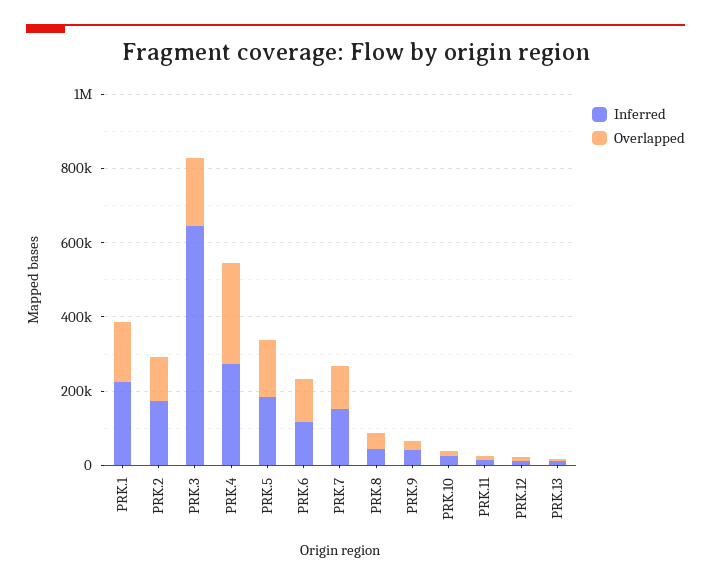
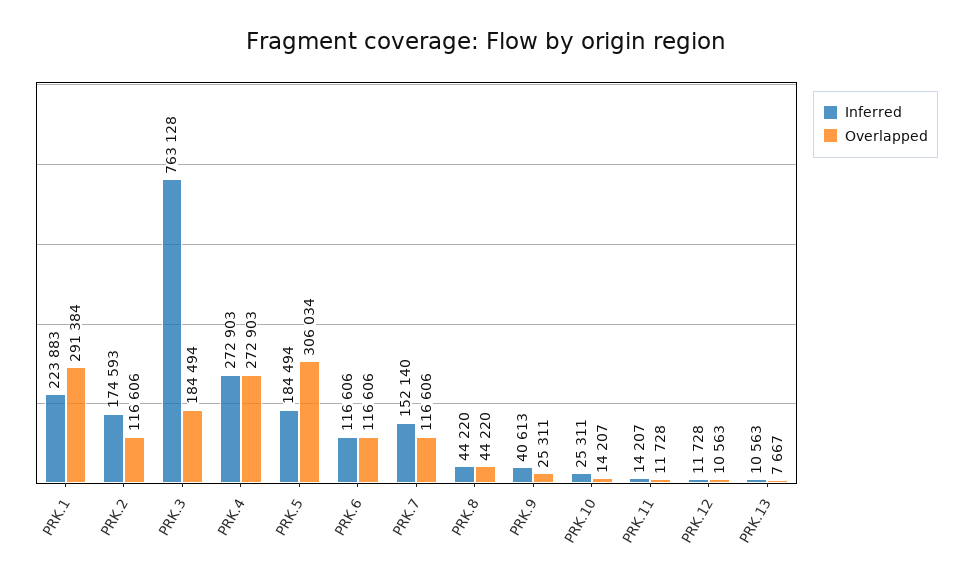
  {
    "Inferred": {
      "PRK.1": 223883,
      "PRK.2": 174593,
-     "PRK.3": 650000,
+     "PRK.3": 763128,
      "PRK.4": 272903,
      "PRK.5": 184494,
      "PRK.6": 116606,
      "PRK.7": 152140,
      "PRK.8": 44220,
      "PRK.9": 40613,
      "PRK.10": 25311,
      "PRK.11": 14207,
      "PRK.12": 11728,
      "PRK.13": 10563
    },
    "Overlapped": {
-     "PRK.1": 150000,
+     "PRK.1": 291384,
      "PRK.2": 116606,
      "PRK.3": 184494,
      "PRK.4": 272903,
-     "PRK.5": 150000,
+     "PRK.5": 306034,
      "PRK.6": 116606,
      "PRK.7": 116606,
      "PRK.8": 44220,
      "PRK.9": 25311,
      "PRK.10": 14207,
      "PRK.11": 11728,
      "PRK.12": 10563,
      "PRK.13": 7667
    }
  }

